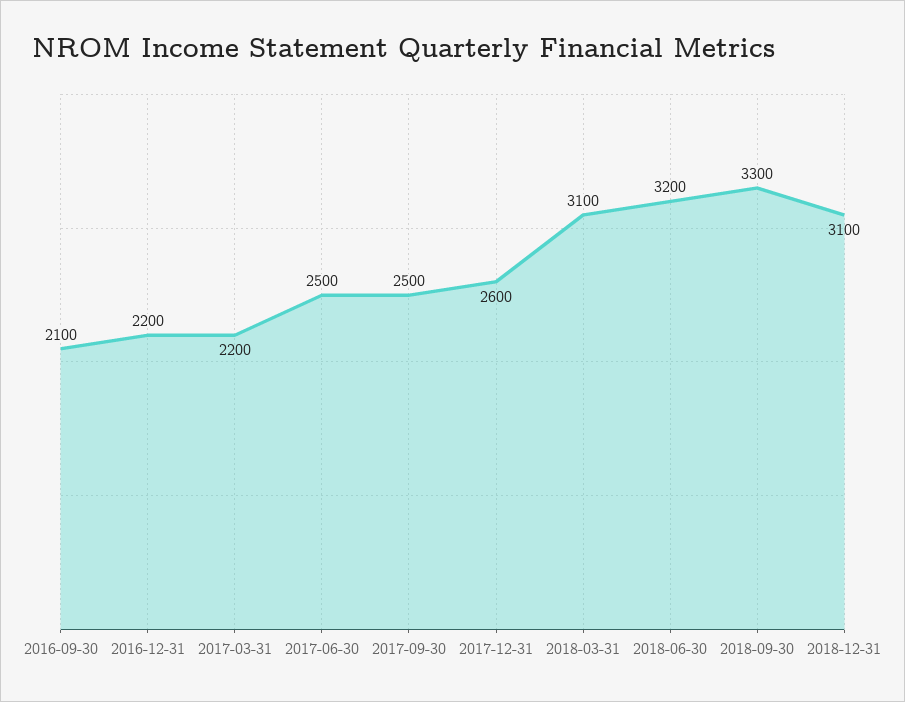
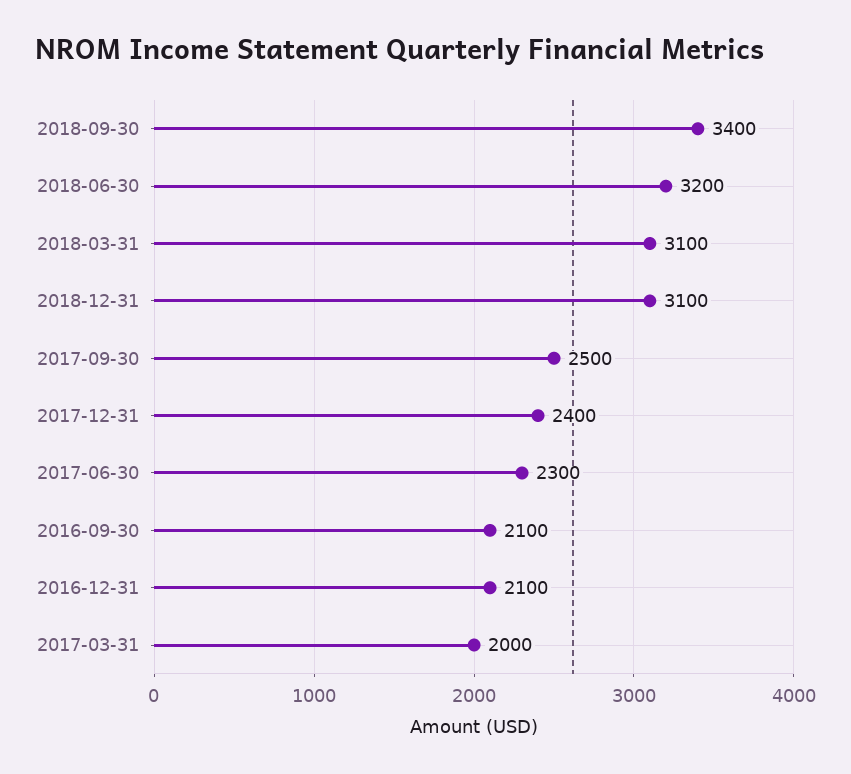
  {
    "2016-09-30": 2100,
-   "2016-12-31": 2200,
+   "2016-12-31": 2100,
-   "2017-03-31": 2200,
+   "2017-03-31": 2000,
-   "2017-06-30": 2500,
+   "2017-06-30": 2300,
    "2017-09-30": 2500,
-   "2017-12-31": 2600,
+   "2017-12-31": 2400,
    "2018-03-31": 3100,
    "2018-06-30": 3200,
-   "2018-09-30": 3300,
+   "2018-09-30": 3400,
    "2018-12-31": 3100
  }

